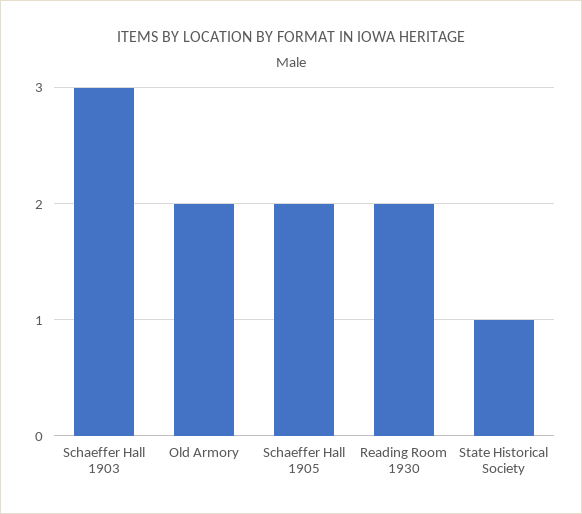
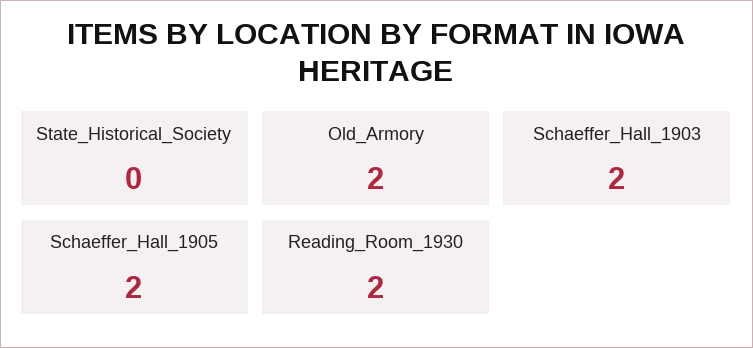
  {
-   "Schaeffer Hall 1903": 3,
+   "Schaeffer Hall 1903": 2,
    "Old Armory": 2,
    "Schaeffer Hall 1905": 2,
    "Reading Room 1930": 2,
-   "State Historical Society": 1
+   "State Historical Society": 0
  }

